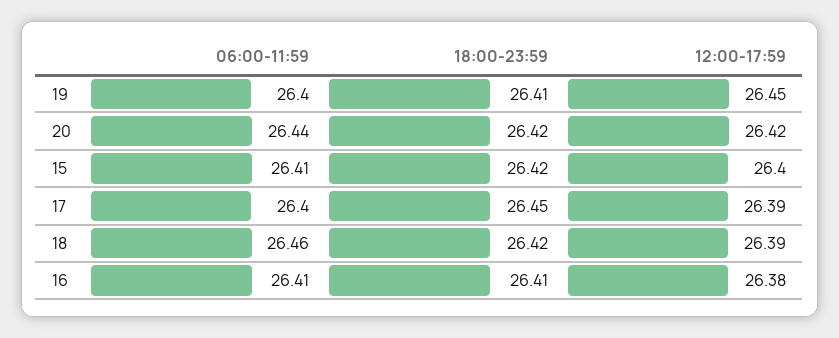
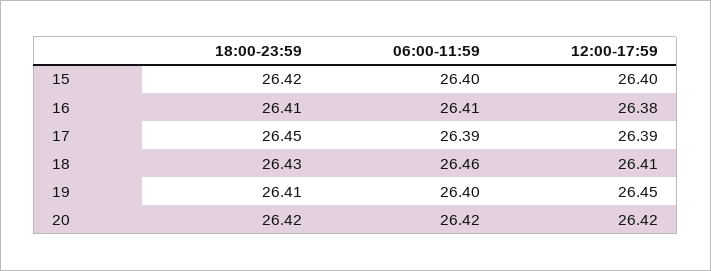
  {
    "06:00-11:59": {
      "19": 26.4,
-     "20": 26.44,
+     "20": 26.42,
-     "15": 26.41,
+     "15": 26.4,
-     "17": 26.4,
+     "17": 26.39,
      "18": 26.46,
      "16": 26.41
    },
    "18:00-23:59": {
      "19": 26.41,
      "20": 26.42,
      "15": 26.42,
      "17": 26.45,
-     "18": 26.42,
+     "18": 26.43,
      "16": 26.41
    },
    "12:00-17:59": {
      "19": 26.45,
      "20": 26.42,
      "15": 26.4,
      "17": 26.39,
-     "18": 26.39,
+     "18": 26.41,
      "16": 26.38
    }
  }

